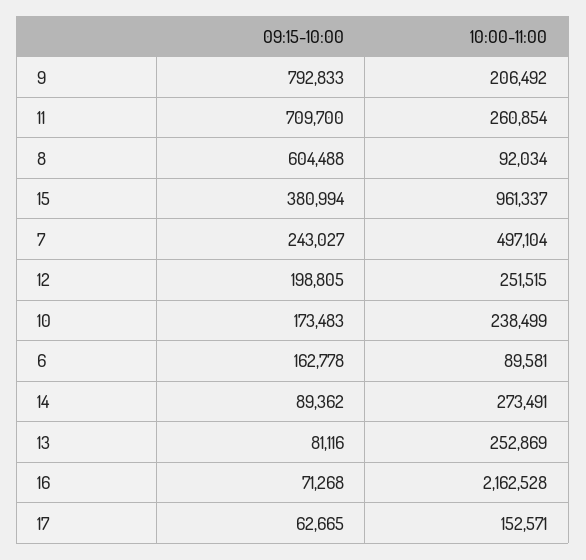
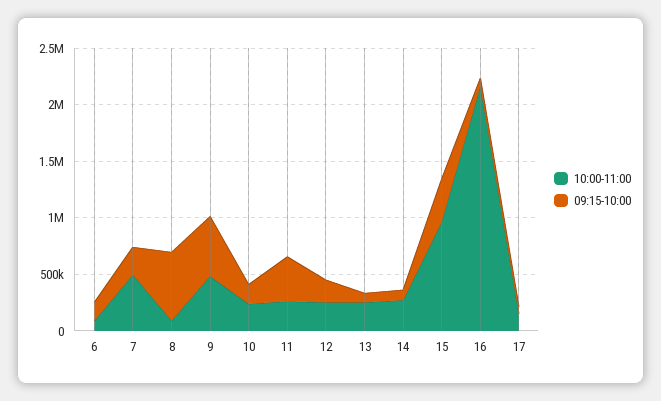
  {
    "09:15-10:00": {
-     "9": 792833,
+     "9": 500000,
-     "11": 709700,
+     "11": 400000,
      "8": 604488,
      "15": 380994,
      "7": 243027,
      "12": 198805,
      "10": 173483,
      "6": 162778,
      "14": 89362,
      "13": 81116,
      "16": 71268,
      "17": 62665
    },
    "10:00-11:00": {
-     "9": 206492,
+     "9": 500000,
      "11": 260854,
      "8": 92034,
      "15": 961337,
      "7": 497104,
      "12": 251515,
      "10": 238499,
      "6": 89581,
      "14": 273491,
      "13": 252869,
      "16": 2162528,
      "17": 152571
    }
  }

